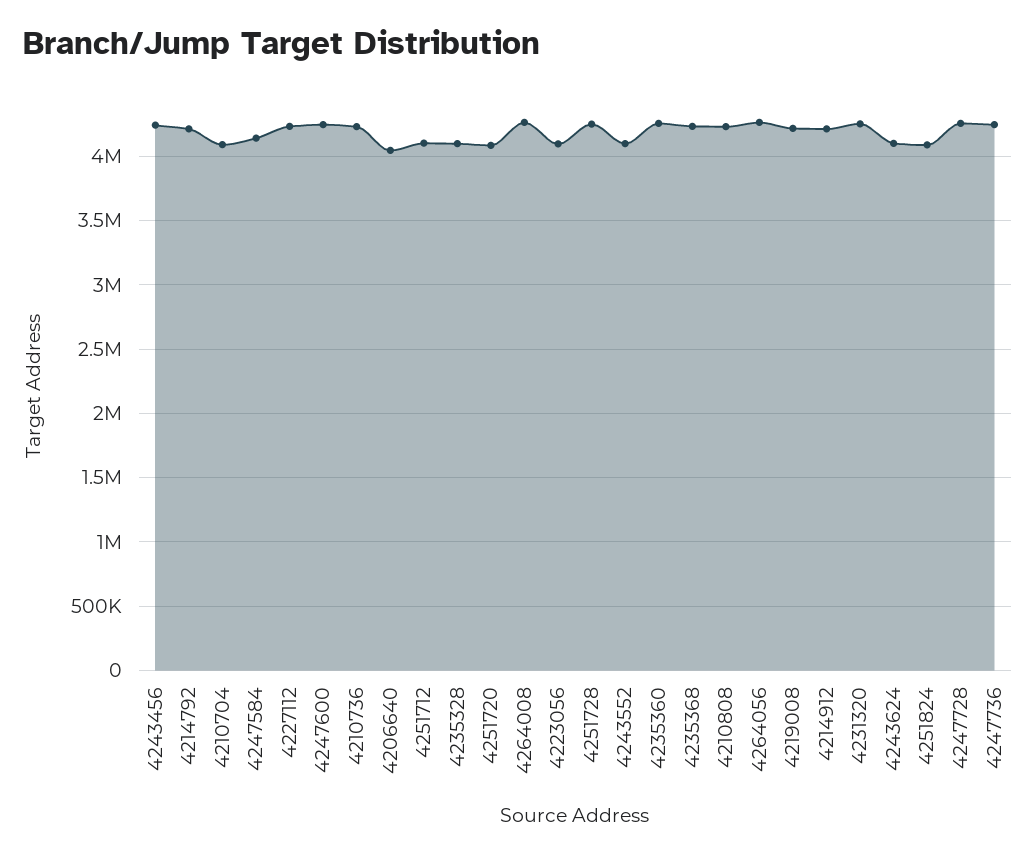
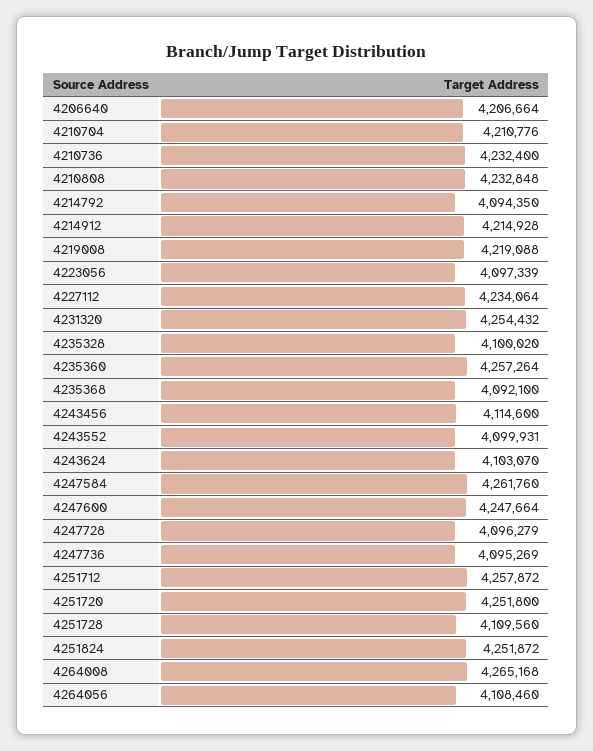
  {
-   "4243456": 4250000,
+   "4243456": 4114600,
-   "4214792": 4200000,
+   "4214792": 4094350,
-   "4210704": 4100000,
+   "4210704": 4210776,
-   "4247584": 4150000,
+   "4247584": 4261760,
    "4227112": 4234064,
    "4247600": 4247664,
    "4210736": 4232400,
-   "4206640": 4050000,
+   "4206640": 4206664,
-   "4251712": 4100000,
+   "4251712": 4257872,
    "4235328": 4100020,
-   "4251720": 4100000,
+   "4251720": 4251800,
    "4264008": 4265168,
    "4223056": 4097339,
-   "4251728": 4250000,
+   "4251728": 4109560,
    "4243552": 4099931,
    "4235360": 4257264,
-   "4235368": 4250000,
+   "4235368": 4092100,
    "4210808": 4232848,
-   "4264056": 4250000,
+   "4264056": 4108460,
    "4219008": 4219088,
    "4214912": 4214928,
    "4231320": 4254432,
    "4243624": 4103070,
-   "4251824": 4100000,
+   "4251824": 4251872,
-   "4247728": 4250000,
+   "4247728": 4096279,
-   "4247736": 4250000
+   "4247736": 4095269
  }

